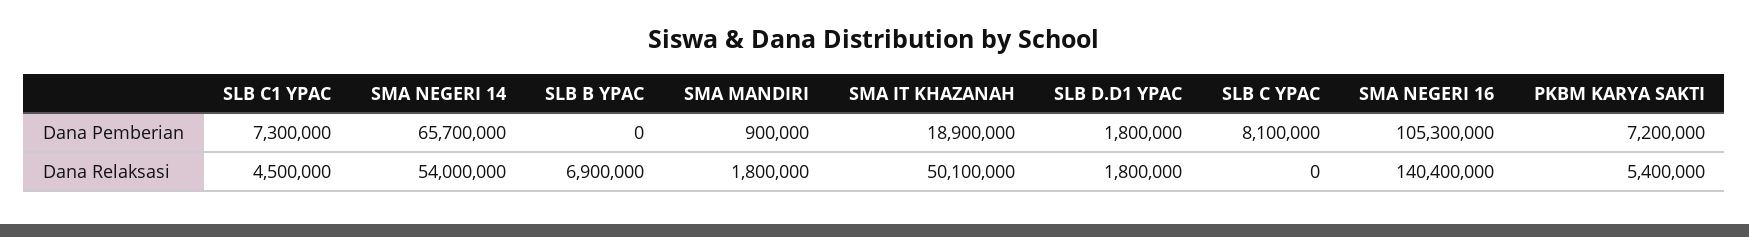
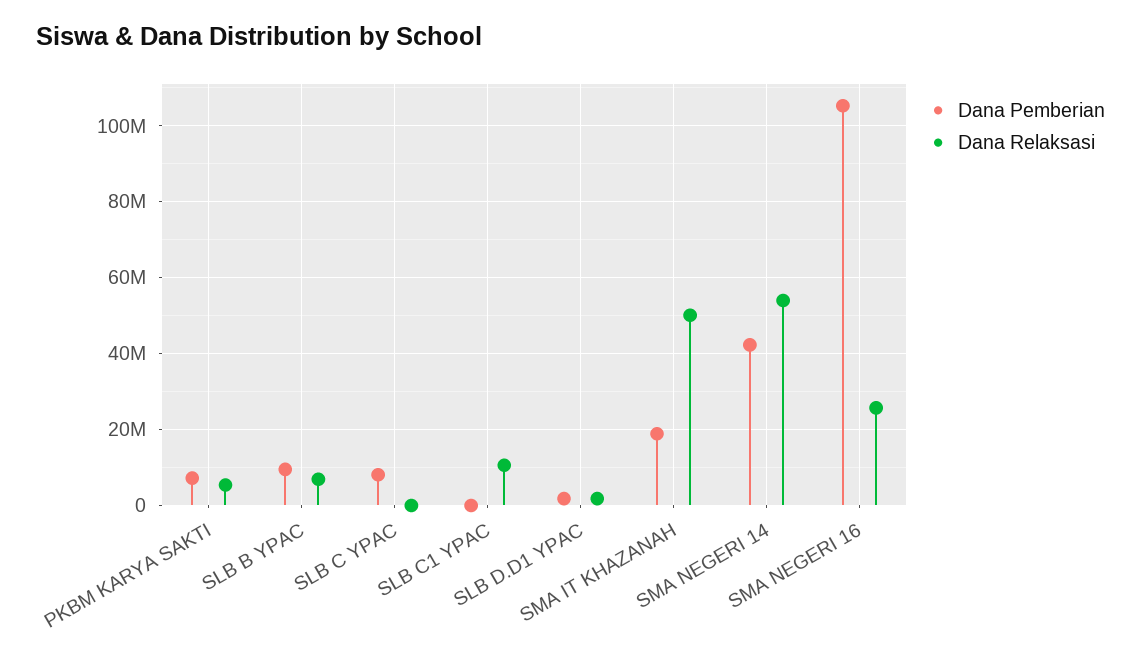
  {
    "Dana Pemberian": {
-     "SLB C1 YPAC": 7300000,
+     "SLB C1 YPAC": 0,
-     "SMA NEGERI 14": 65700000,
+     "SMA NEGERI 14": 42000000,
-     "SLB B YPAC": 0,
+     "SLB B YPAC": 10000000,
-     "SMA MANDIRI": 900000,
      "SMA IT KHAZANAH": 18900000,
      "SLB D.D1 YPAC": 1800000,
      "SLB C YPAC": 8100000,
      "SMA NEGERI 16": 105300000,
      "PKBM KARYA SAKTI": 7200000
    },
    "Dana Relaksasi": {
-     "SLB C1 YPAC": 4500000,
+     "SLB C1 YPAC": 10000000,
      "SMA NEGERI 14": 54000000,
      "SLB B YPAC": 6900000,
-     "SMA MANDIRI": 1800000,
      "SMA IT KHAZANAH": 50100000,
      "SLB D.D1 YPAC": 1800000,
      "SLB C YPAC": 0,
-     "SMA NEGERI 16": 140400000,
+     "SMA NEGERI 16": 26000000,
      "PKBM KARYA SAKTI": 5400000
    }
  }

